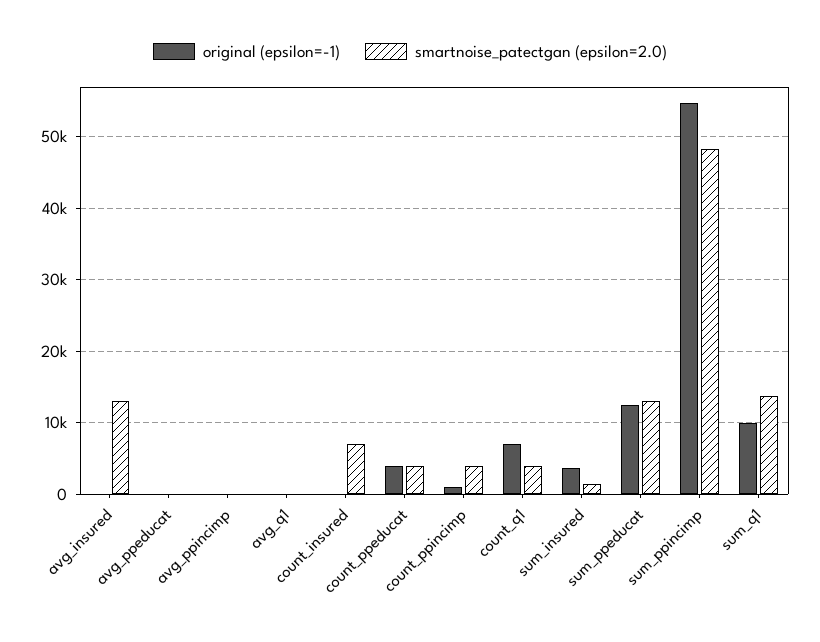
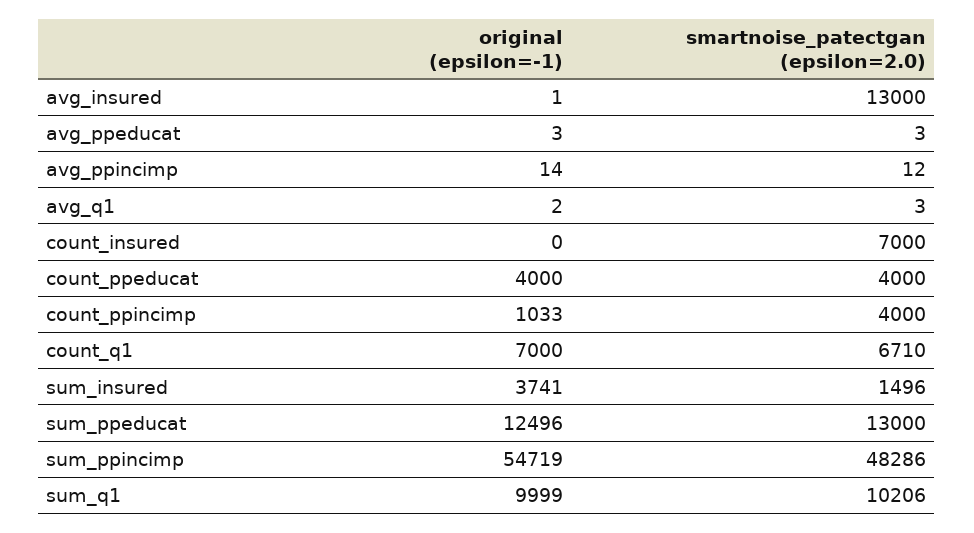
  {
    "original (epsilon=-1)": {
      "avg_insured": 1,
      "avg_ppeducat": 3,
      "avg_ppincimp": 14,
      "avg_q1": 2,
      "count_insured": 0,
      "count_ppeducat": 4000,
      "count_ppincimp": 1033,
      "count_q1": 7000,
      "sum_insured": 3741,
      "sum_ppeducat": 12496,
      "sum_ppincimp": 54719,
      "sum_q1": 9999
    },
    "smartnoise_patectgan (epsilon=2.0)": {
      "avg_insured": 13000,
      "avg_ppeducat": 3,
      "avg_ppincimp": 12,
      "avg_q1": 3,
      "count_insured": 7000,
      "count_ppeducat": 4000,
      "count_ppincimp": 4000,
-     "count_q1": 4000,
+     "count_q1": 6710,
      "sum_insured": 1496,
      "sum_ppeducat": 13000,
      "sum_ppincimp": 48286,
-     "sum_q1": 14000
+     "sum_q1": 10206
    }
  }

